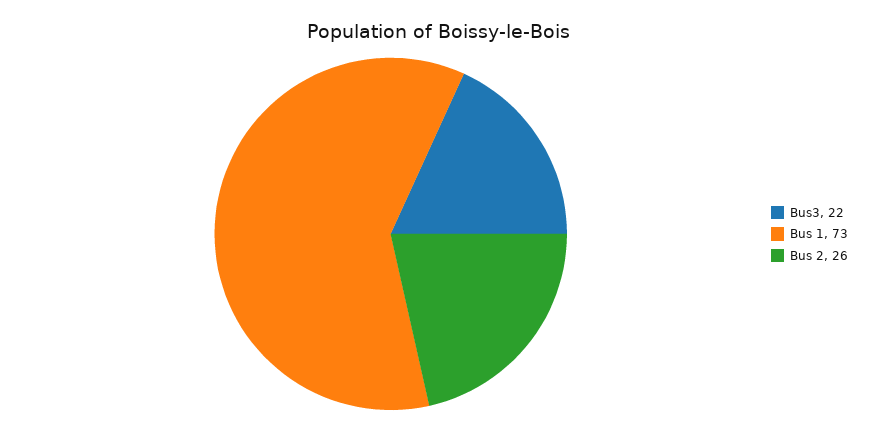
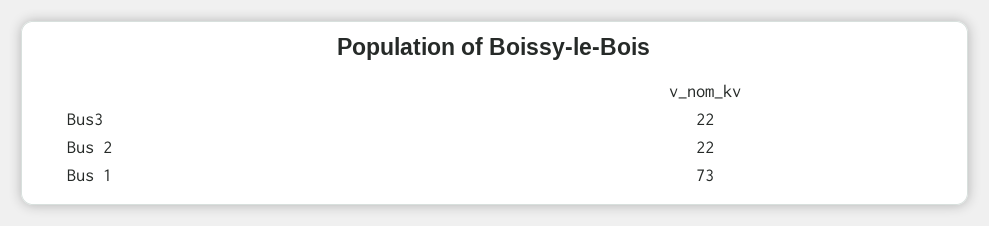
  {
    "Bus3": 22,
    "Bus 1": 73,
-   "Bus 2": 26
+   "Bus 2": 22
  }

